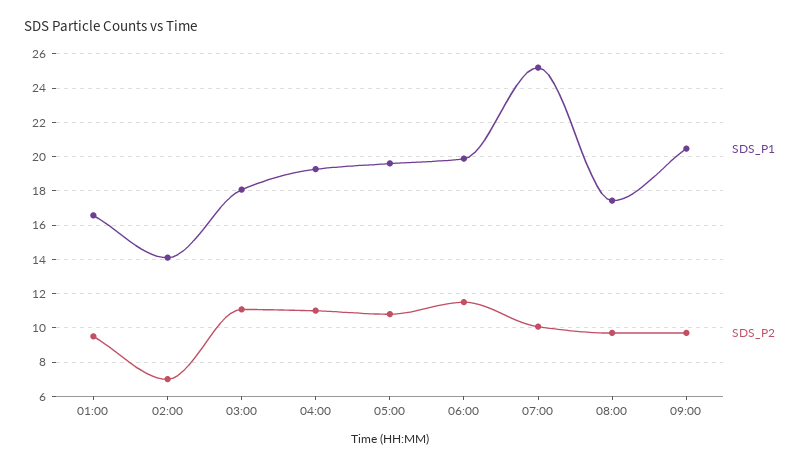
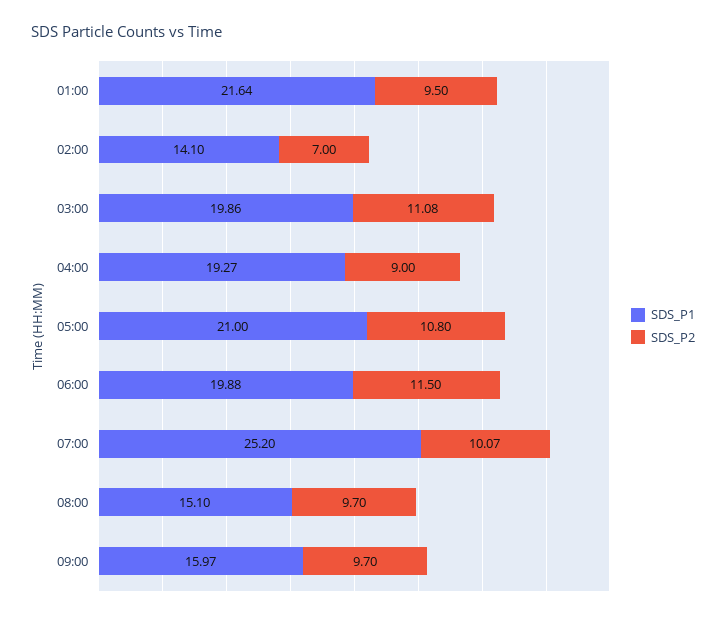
  {
    "SDS_P1": {
-     "01:00": 16.5,
+     "01:00": 21.64,
      "02:00": 14.1,
-     "03:00": 18,
+     "03:00": 19.86,
      "04:00": 19.27,
-     "05:00": 19.5,
+     "05:00": 21,
      "06:00": 19.88,
      "07:00": 25.2,
-     "08:00": 17.5,
+     "08:00": 15.1,
-     "09:00": 20.5
+     "09:00": 15.97
    },
    "SDS_P2": {
      "01:00": 9.5,
      "02:00": 7,
      "03:00": 11.08,
-     "04:00": 11,
+     "04:00": 9,
      "05:00": 10.8,
      "06:00": 11.5,
      "07:00": 10.07,
      "08:00": 9.7,
      "09:00": 9.7
    }
  }

